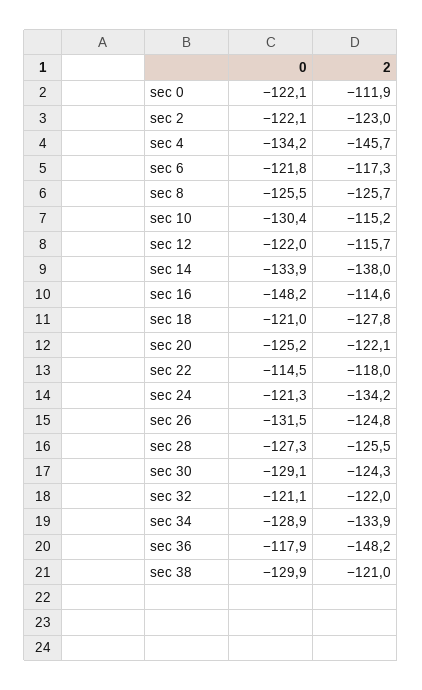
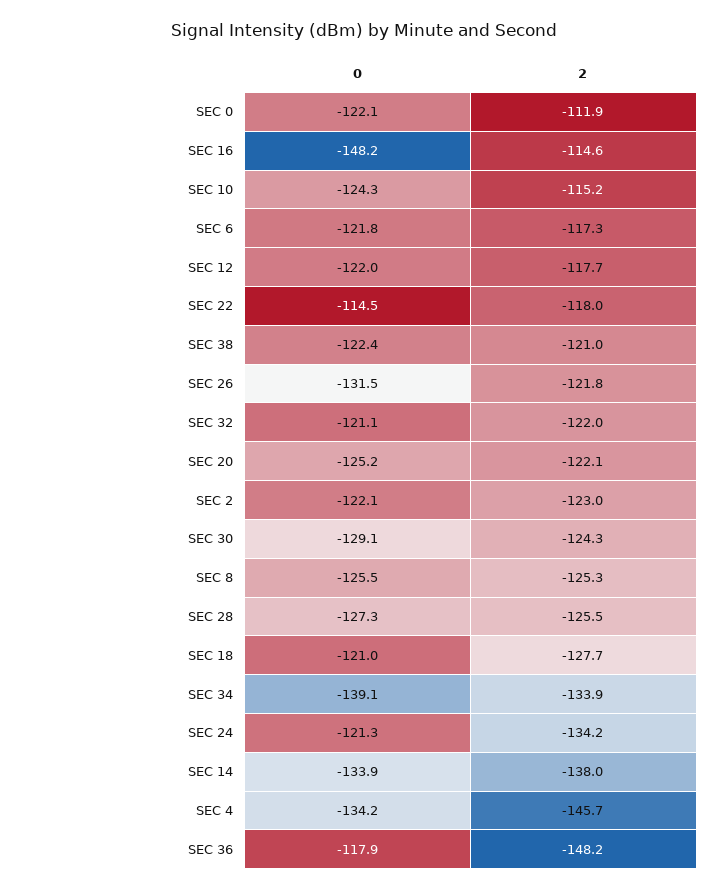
  {
    "0": {
      "sec 0": -122.1,
      "sec 2": -122.1,
      "sec 4": -134.2,
      "sec 6": -121.8,
      "sec 8": -125.5,
-     "sec 10": -130.4,
+     "sec 10": -124.3,
      "sec 12": -122,
      "sec 14": -133.9,
      "sec 16": -148.2,
      "sec 18": -121,
      "sec 20": -125.2,
      "sec 22": -114.5,
      "sec 24": -121.3,
      "sec 26": -131.5,
      "sec 28": -127.3,
      "sec 30": -129.1,
      "sec 32": -121.1,
-     "sec 34": -128.9,
+     "sec 34": -139.1,
      "sec 36": -117.9,
-     "sec 38": -129.9
+     "sec 38": -122.4
    },
    "2": {
      "sec 0": -111.9,
      "sec 2": -123,
      "sec 4": -145.7,
      "sec 6": -117.3,
-     "sec 8": -125.7,
+     "sec 8": -125.3,
      "sec 10": -115.2,
-     "sec 12": -115.7,
+     "sec 12": -117.7,
      "sec 14": -138,
      "sec 16": -114.6,
-     "sec 18": -127.8,
+     "sec 18": -127.7,
      "sec 20": -122.1,
      "sec 22": -118,
      "sec 24": -134.2,
-     "sec 26": -124.8,
+     "sec 26": -121.8,
      "sec 28": -125.5,
      "sec 30": -124.3,
      "sec 32": -122,
      "sec 34": -133.9,
      "sec 36": -148.2,
      "sec 38": -121
    }
  }

